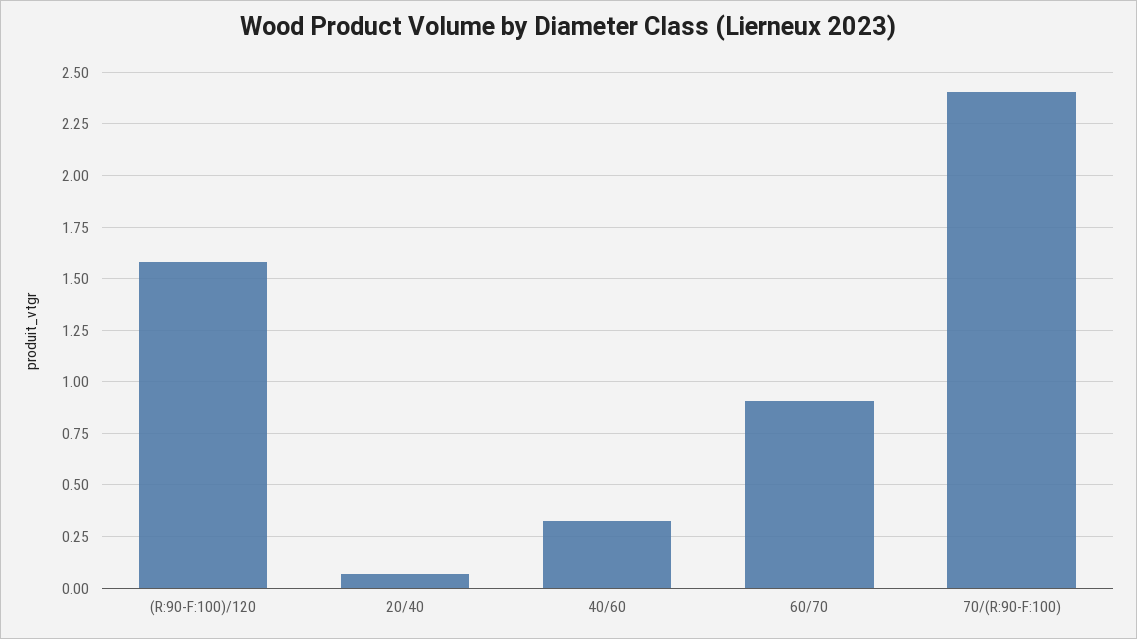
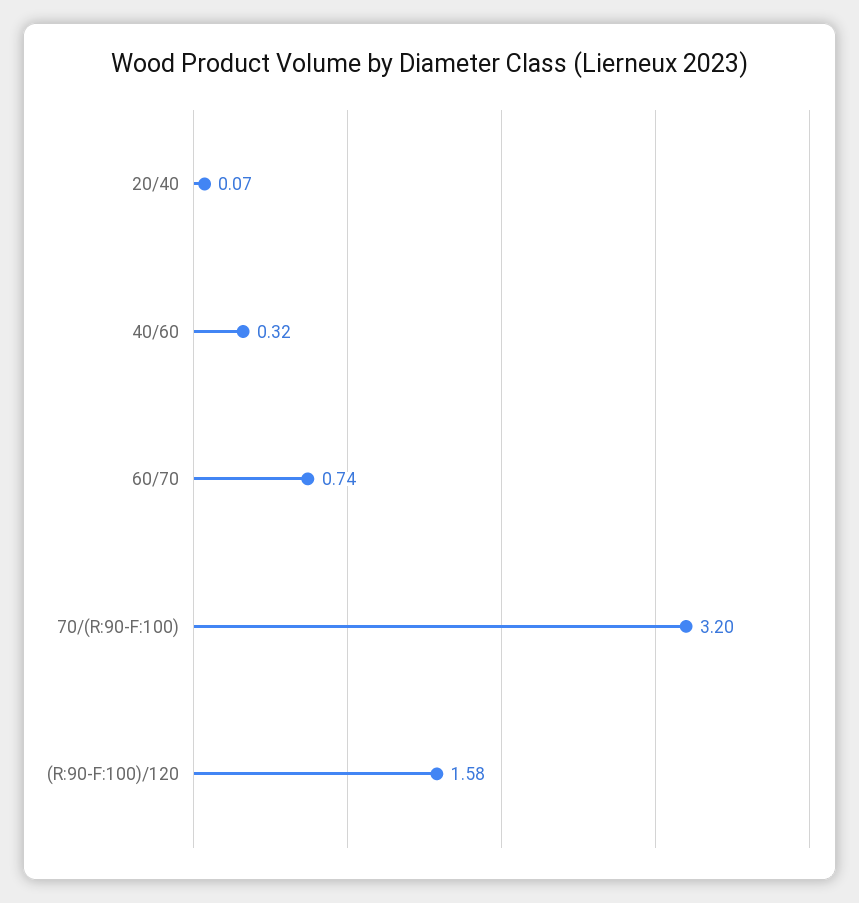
  {
    "(R:90-F:100)/120": 1.58,
    "20/40": 0.07,
    "40/60": 0.32,
-   "60/70": 0.9,
+   "60/70": 0.74,
-   "70/(R:90-F:100)": 2.4
+   "70/(R:90-F:100)": 3.2
  }

